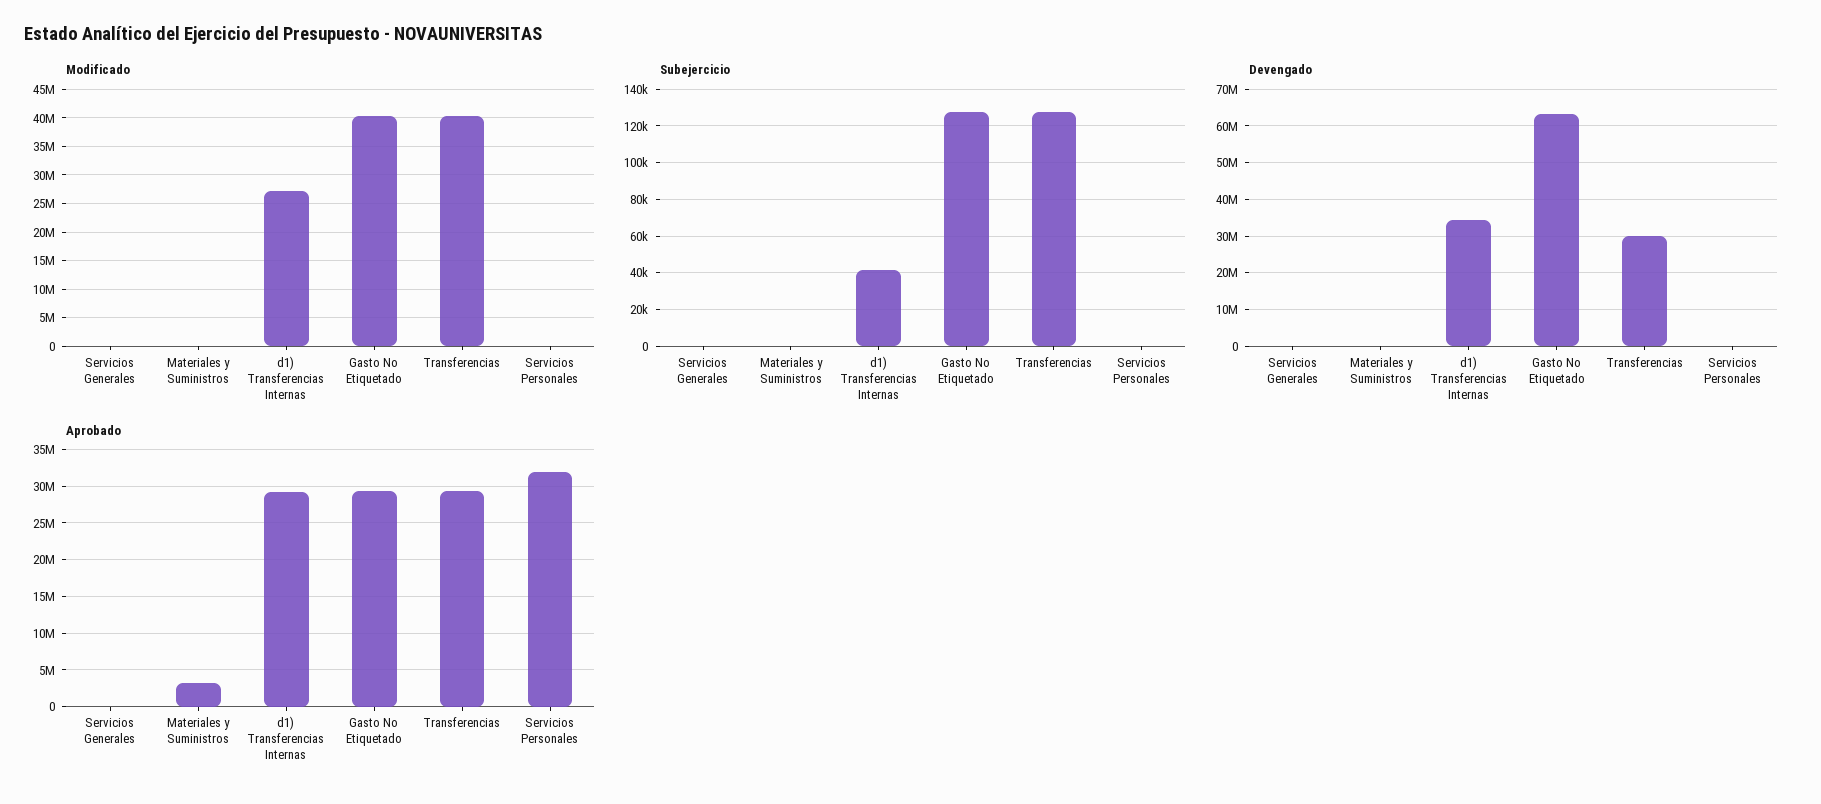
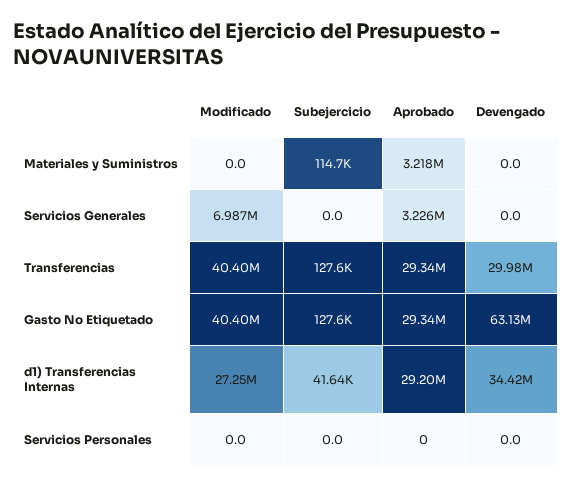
  {
    "Modificado": {
-     "Servicios Generales": 0,
+     "Servicios Generales": 6987000,
      "Materiales y Suministros": 0,
      "d1) Transferencias Internas": 27250000,
      "Gasto No Etiquetado": 40400000,
      "Transferencias": 40400000,
      "Servicios Personales": 0
    },
    "Subejercicio": {
      "Servicios Generales": 0,
-     "Materiales y Suministros": 0,
+     "Materiales y Suministros": 114700,
      "d1) Transferencias Internas": 41640,
      "Gasto No Etiquetado": 127600,
      "Transferencias": 127600,
      "Servicios Personales": 0
    },
    "Devengado": {
      "Servicios Generales": 0,
      "Materiales y Suministros": 0,
      "d1) Transferencias Internas": 34420000,
      "Gasto No Etiquetado": 63130000,
      "Transferencias": 29980000,
      "Servicios Personales": 0
    },
    "Aprobado": {
-     "Servicios Generales": 0,
+     "Servicios Generales": 3226000,
      "Materiales y Suministros": 3218000,
      "d1) Transferencias Internas": 29200000,
      "Gasto No Etiquetado": 29340000,
      "Transferencias": 29340000,
-     "Servicios Personales": 32000000
+     "Servicios Personales": 0
    }
  }

